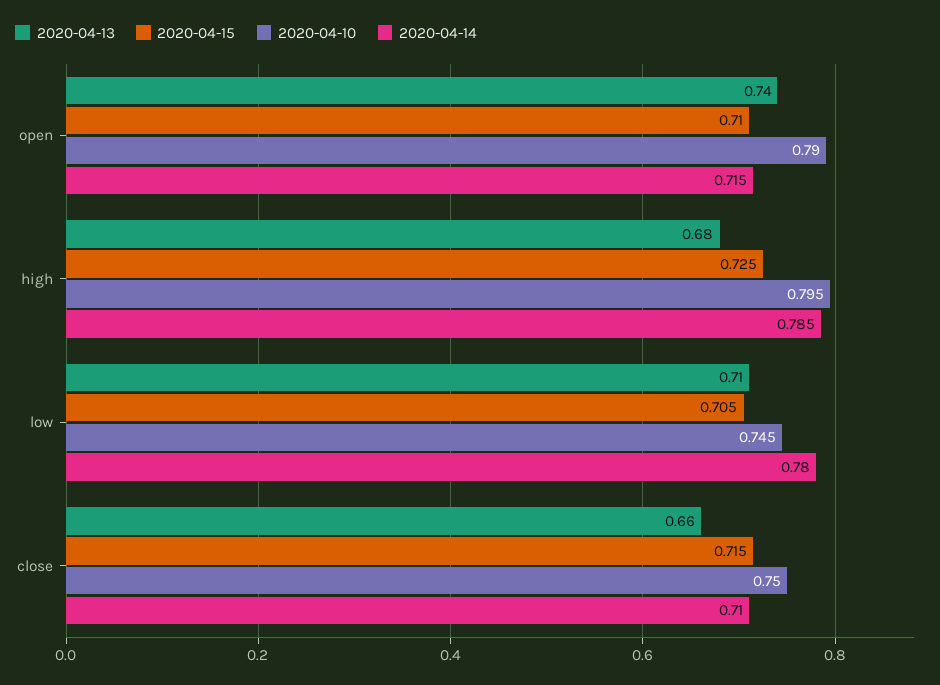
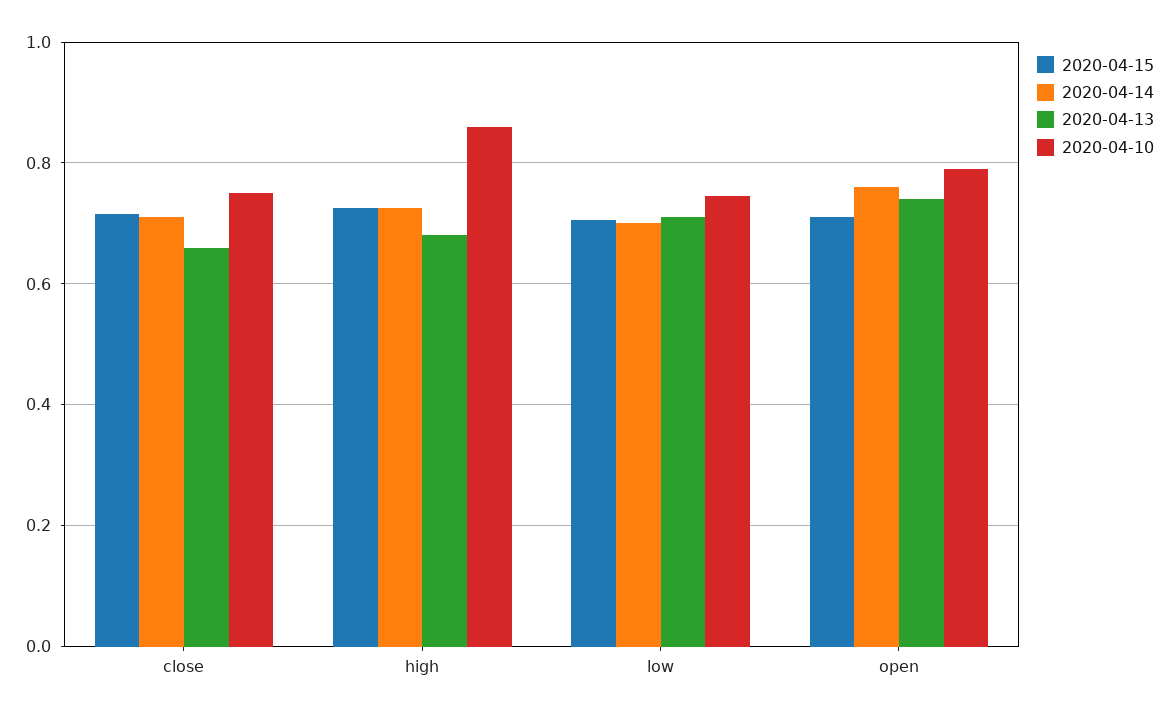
  {
    "2020-04-13": {
      "open": 0.74,
      "high": 0.68,
      "low": 0.71,
      "close": 0.66
    },
    "2020-04-15": {
      "open": 0.71,
      "high": 0.725,
      "low": 0.705,
      "close": 0.715
    },
    "2020-04-10": {
      "open": 0.79,
-     "high": 0.795,
+     "high": 0.86,
      "low": 0.745,
      "close": 0.75
    },
    "2020-04-14": {
-     "open": 0.715,
+     "open": 0.76,
-     "high": 0.785,
+     "high": 0.72,
-     "low": 0.78,
+     "low": 0.7,
      "close": 0.71
    }
  }

